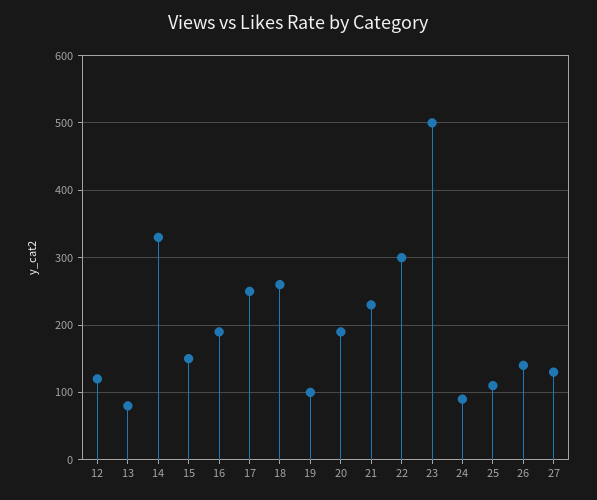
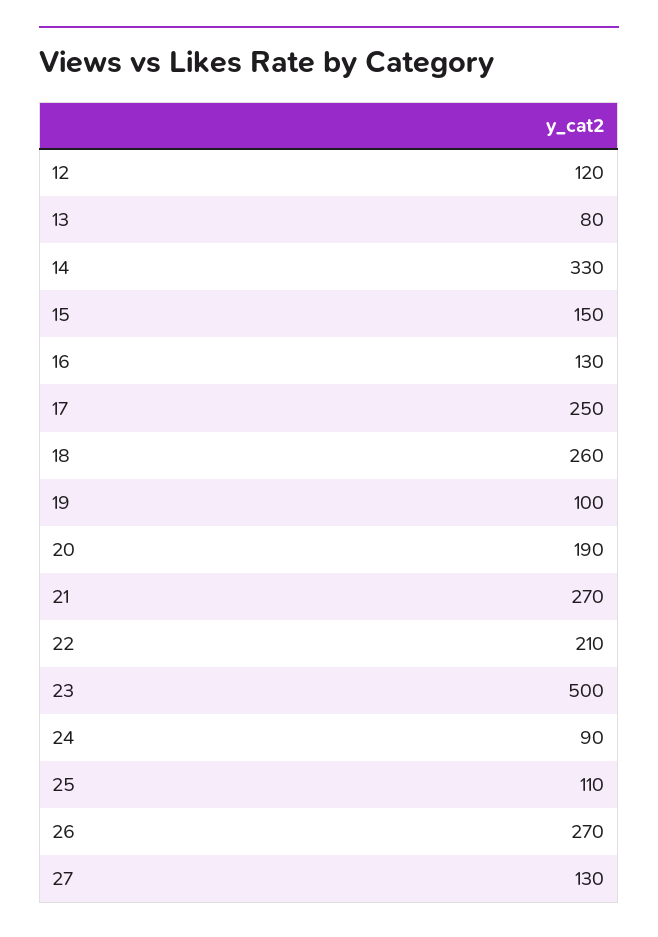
  {
    "12": 120,
    "13": 80,
    "14": 330,
    "15": 150,
-   "16": 190,
+   "16": 130,
    "17": 250,
    "18": 260,
    "19": 100,
    "20": 190,
-   "21": 230,
+   "21": 270,
-   "22": 300,
+   "22": 210,
    "23": 500,
    "24": 90,
    "25": 110,
-   "26": 140,
+   "26": 270,
    "27": 130
  }

